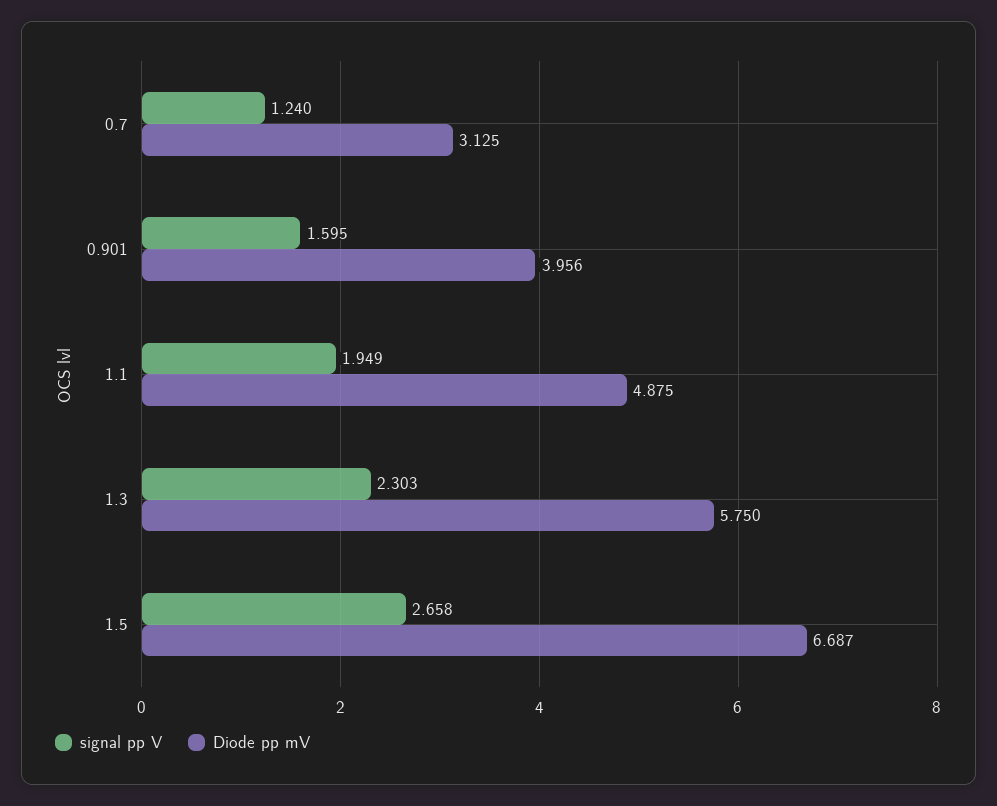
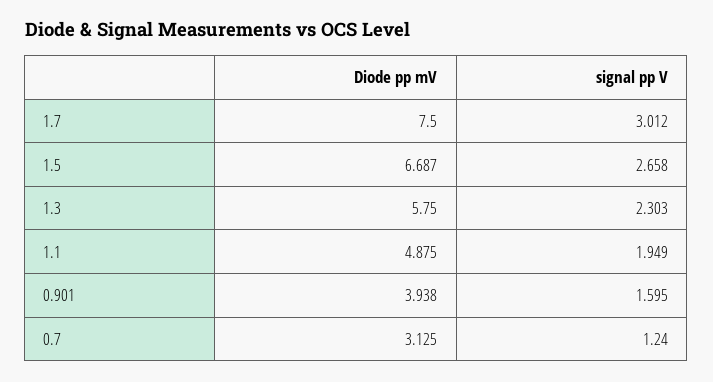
  {
    "signal pp V": {
      "0.7": 1.24,
      "0.901": 1.595,
      "1.1": 1.949,
      "1.3": 2.303,
-     "1.5": 2.658
+     "1.5": 2.658,
+     "1.7": 3.012
    },
    "Diode pp mV": {
      "0.7": 3.125,
-     "0.901": 3.956,
+     "0.901": 3.938,
      "1.1": 4.875,
      "1.3": 5.75,
-     "1.5": 6.687
+     "1.5": 6.687,
+     "1.7": 7.5
    }
  }

